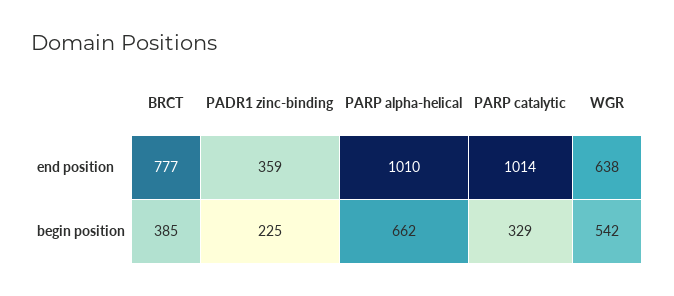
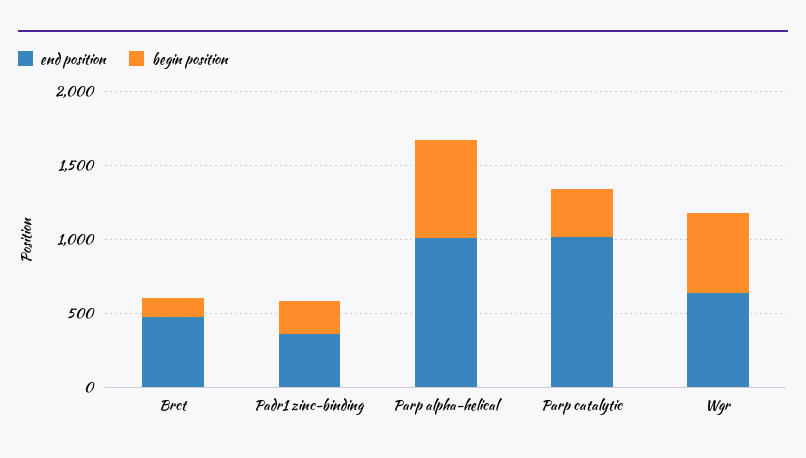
  {
    "end position": {
-     "BRCT": 777,
+     "BRCT": 500,
      "PADR1 zinc-binding": 359,
      "PARP alpha-helical": 1010,
      "PARP catalytic": 1014,
      "WGR": 638
    },
    "begin position": {
-     "BRCT": 385,
+     "BRCT": 100,
      "PADR1 zinc-binding": 225,
      "PARP alpha-helical": 662,
      "PARP catalytic": 329,
      "WGR": 542
    }
  }

